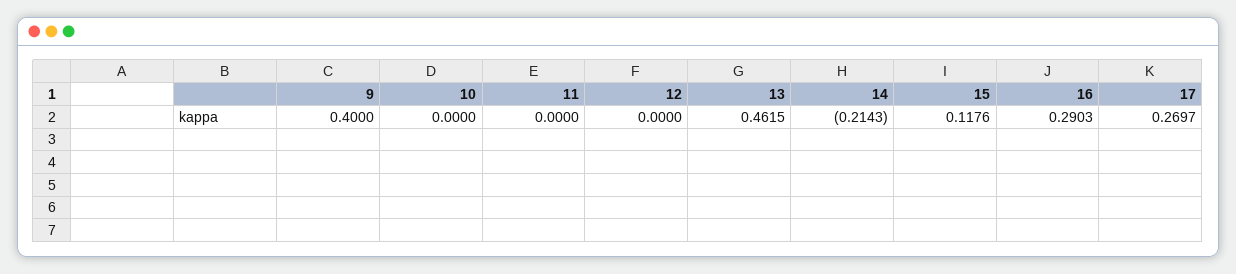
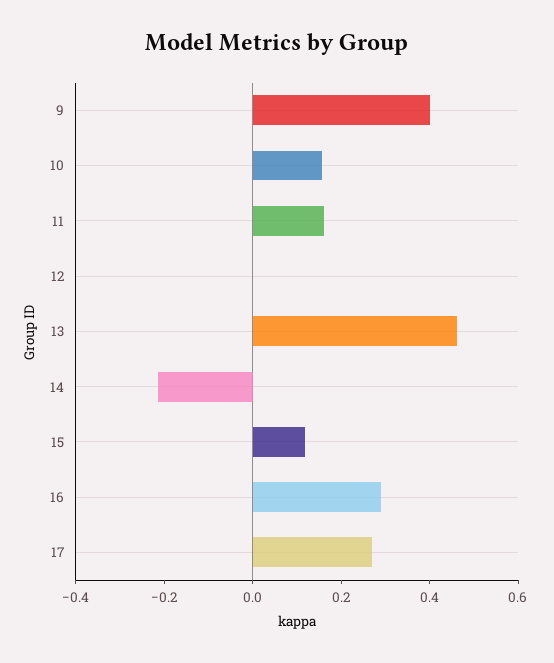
  {
    "9": 0.4,
-   "10": 0,
+   "10": 0.15,
-   "11": 0,
+   "11": 0.15,
    "12": 0,
    "13": 0.4615,
    "14": -0.2143,
    "15": 0.1176,
    "16": 0.2903,
    "17": 0.2697
  }

